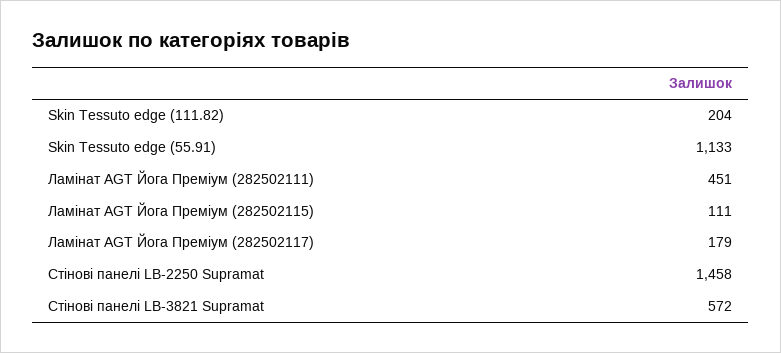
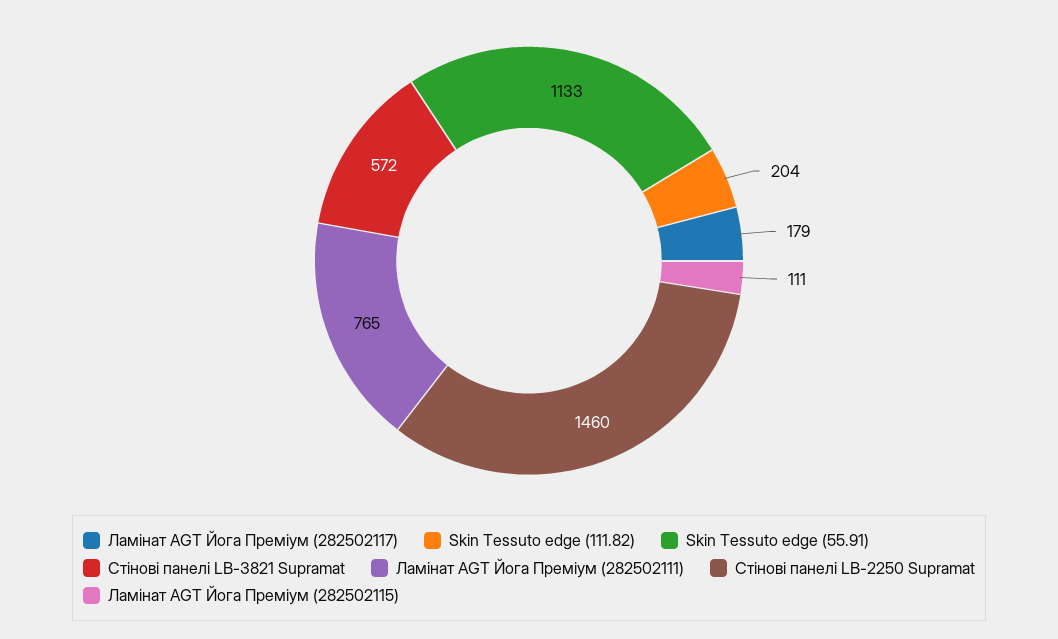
  {
    "Skin Tessuto edge (111.82)": 204,
    "Skin Tessuto edge (55.91)": 1133,
-   "Ламінат AGT Йога Преміум (282502111)": 451,
+   "Ламінат AGT Йога Преміум (282502111)": 765,
    "Ламінат AGT Йога Преміум (282502115)": 111,
    "Ламінат AGT Йога Преміум (282502117)": 179,
-   "Стінові панелі LB-2250 Supramat": 1458,
+   "Стінові панелі LB-2250 Supramat": 1460,
    "Стінові панелі LB-3821 Supramat": 572
  }

